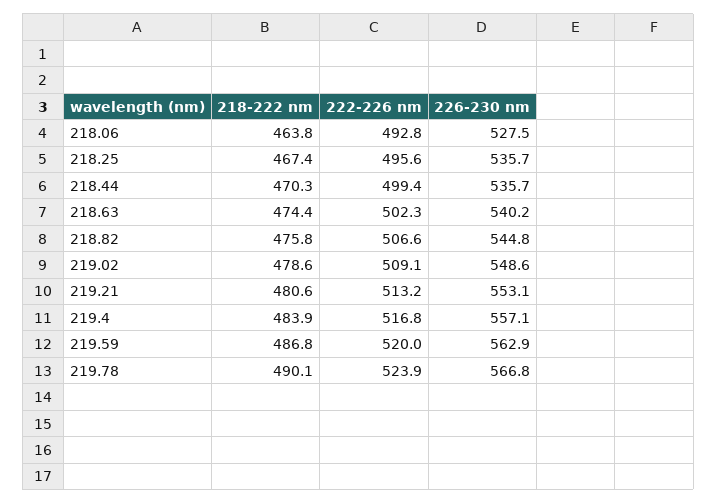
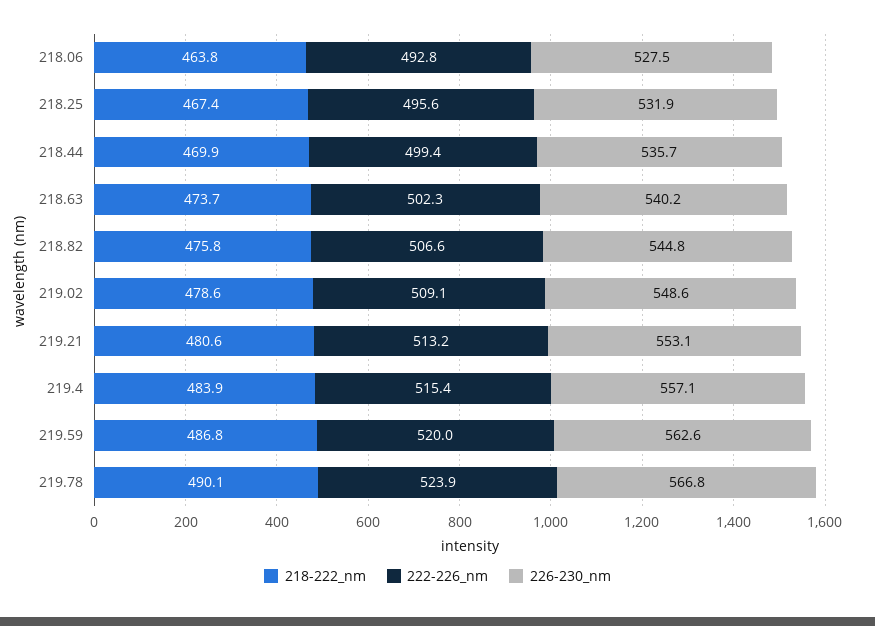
  {
    "218-222 nm": {
      "218.06": 463.8,
      "218.25": 467.4,
-     "218.44": 470.3,
+     "218.44": 469.9,
-     "218.63": 474.4,
+     "218.63": 473.7,
      "218.82": 475.8,
      "219.02": 478.6,
      "219.21": 480.6,
      "219.4": 483.9,
      "219.59": 486.8,
      "219.78": 490.1
    },
    "222-226 nm": {
      "218.06": 492.8,
      "218.25": 495.6,
      "218.44": 499.4,
      "218.63": 502.3,
      "218.82": 506.6,
      "219.02": 509.1,
      "219.21": 513.2,
-     "219.4": 516.8,
+     "219.4": 515.4,
      "219.59": 520,
      "219.78": 523.9
    },
    "226-230 nm": {
      "218.06": 527.5,
-     "218.25": 535.7,
+     "218.25": 531.9,
      "218.44": 535.7,
      "218.63": 540.2,
      "218.82": 544.8,
      "219.02": 548.6,
      "219.21": 553.1,
      "219.4": 557.1,
-     "219.59": 562.9,
+     "219.59": 562.6,
      "219.78": 566.8
    }
  }

